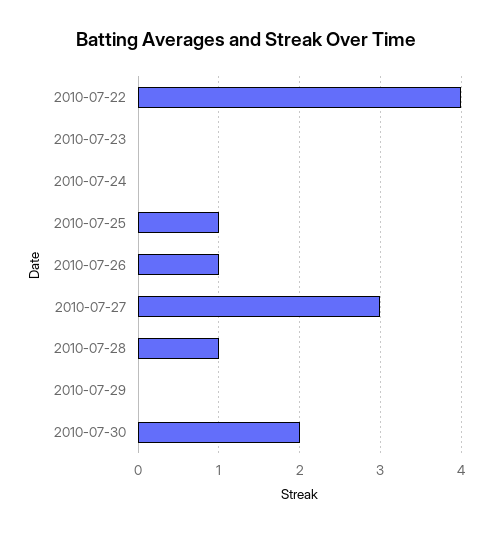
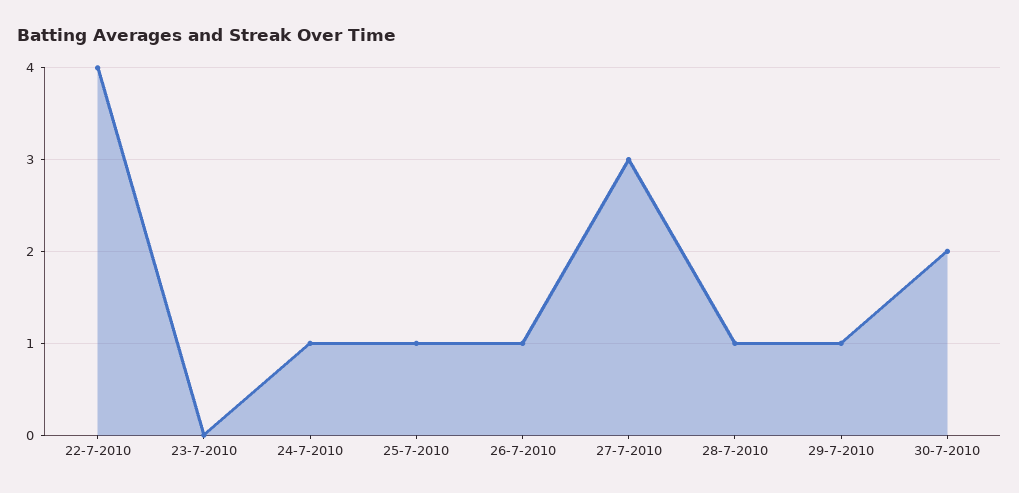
  {
    "2010-07-22": 4,
    "2010-07-23": 0,
-   "2010-07-24": 0,
+   "2010-07-24": 1,
    "2010-07-25": 1,
    "2010-07-26": 1,
    "2010-07-27": 3,
    "2010-07-28": 1,
-   "2010-07-29": 0,
+   "2010-07-29": 1,
    "2010-07-30": 2
  }

